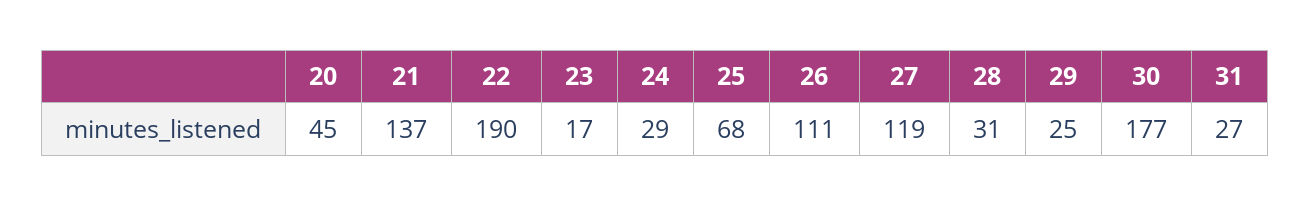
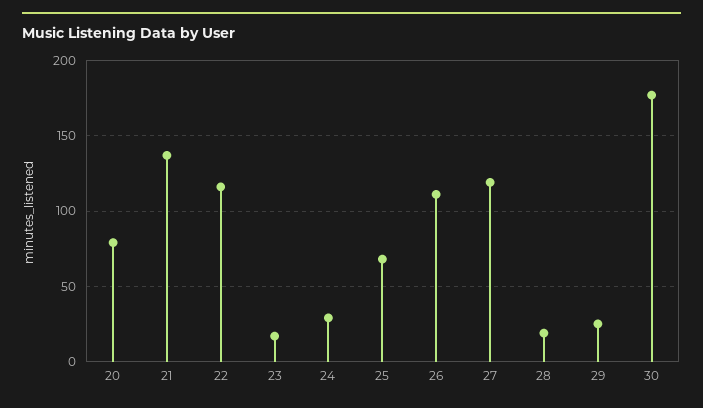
  {
-   "20": 45,
+   "20": 80,
    "21": 137,
-   "22": 190,
+   "22": 115,
    "23": 17,
    "24": 29,
    "25": 68,
    "26": 111,
    "27": 119,
-   "28": 31,
+   "28": 20,
    "29": 25,
-   "30": 177,
+   "30": 177
-   "31": 27
  }

